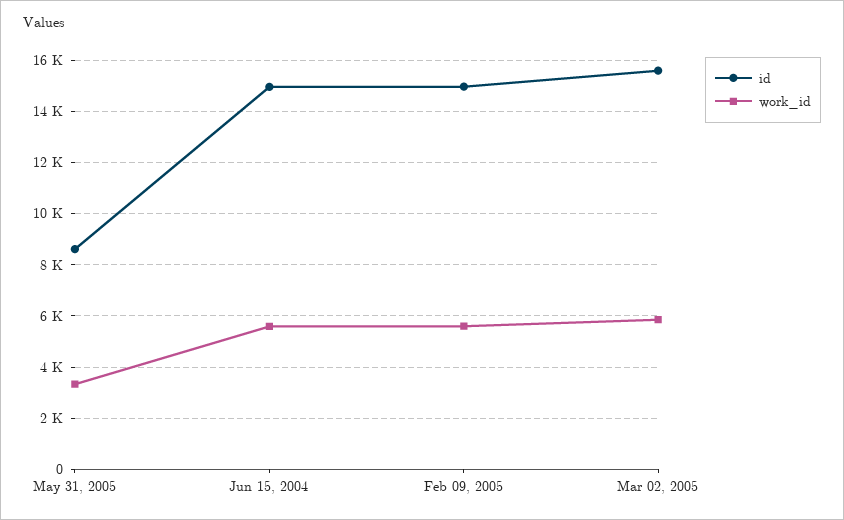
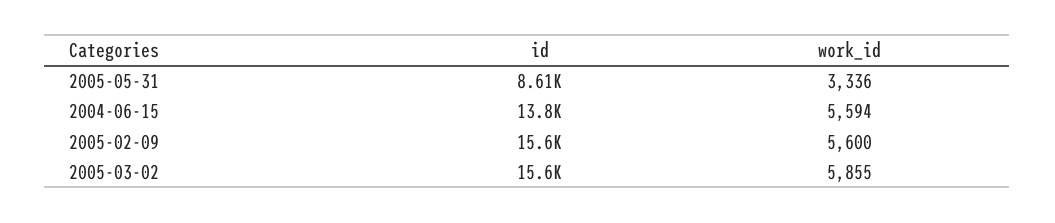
  {
    "id": {
      "May 31, 2005": 8610,
-     "Jun 15, 2004": 15000,
+     "Jun 15, 2004": 13800,
-     "Feb 09, 2005": 15000,
+     "Feb 09, 2005": 15600,
      "Mar 02, 2005": 15600
    },
    "work_id": {
      "May 31, 2005": 3336,
      "Jun 15, 2004": 5594,
      "Feb 09, 2005": 5600,
      "Mar 02, 2005": 5855
    }
  }

